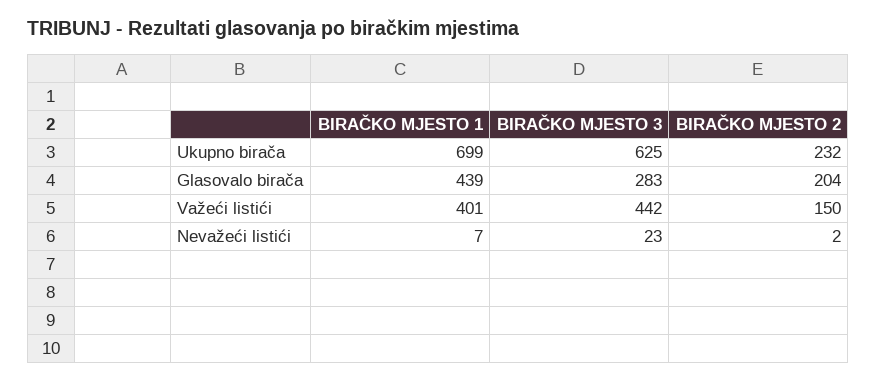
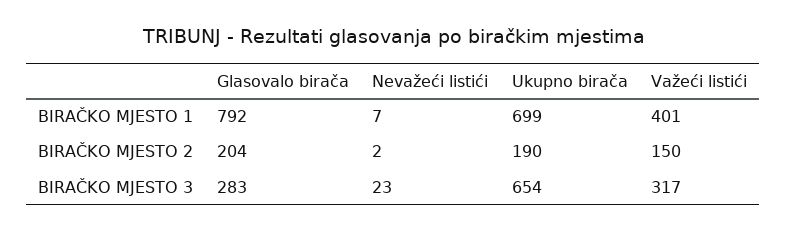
  {
    "BIRAČKO MJESTO 1": {
      "Ukupno birača": 699,
-     "Glasovalo birača": 439,
+     "Glasovalo birača": 792,
      "Važeći listići": 401,
      "Nevažeći listići": 7
    },
    "BIRAČKO MJESTO 3": {
-     "Ukupno birača": 625,
+     "Ukupno birača": 654,
      "Glasovalo birača": 283,
-     "Važeći listići": 442,
+     "Važeći listići": 317,
      "Nevažeći listići": 23
    },
    "BIRAČKO MJESTO 2": {
-     "Ukupno birača": 232,
+     "Ukupno birača": 190,
      "Glasovalo birača": 204,
      "Važeći listići": 150,
      "Nevažeći listići": 2
    }
  }

